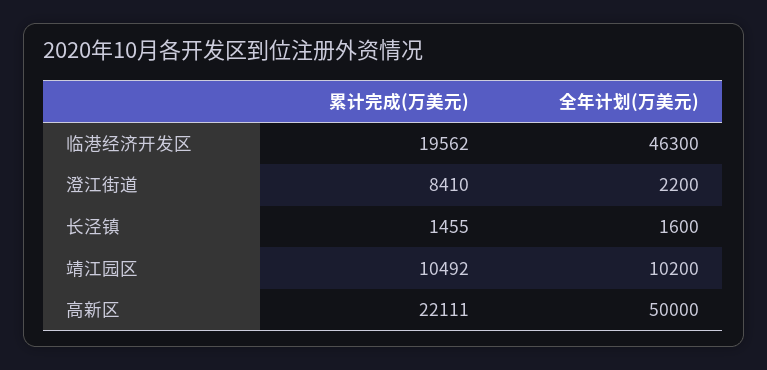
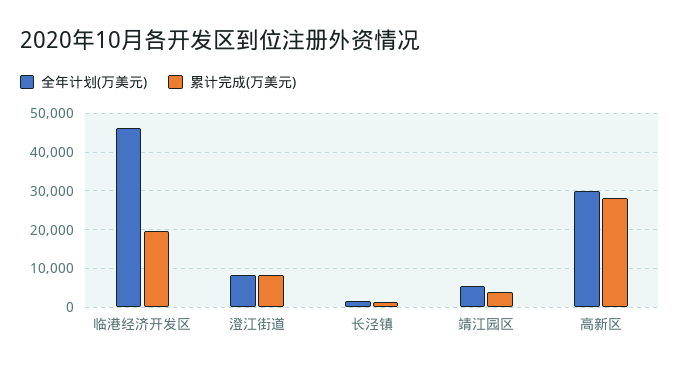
  {
    "累计完成(万美元)": {
      "临港经济开发区": 19562,
      "澄江街道": 8410,
      "长泾镇": 1455,
-     "靖江园区": 10492,
+     "靖江园区": 4000,
-     "高新区": 22111
+     "高新区": 28000
    },
    "全年计划(万美元)": {
      "临港经济开发区": 46300,
-     "澄江街道": 2200,
+     "澄江街道": 8000,
      "长泾镇": 1600,
-     "靖江园区": 10200,
+     "靖江园区": 6000,
-     "高新区": 50000
+     "高新区": 30000
    }
  }

